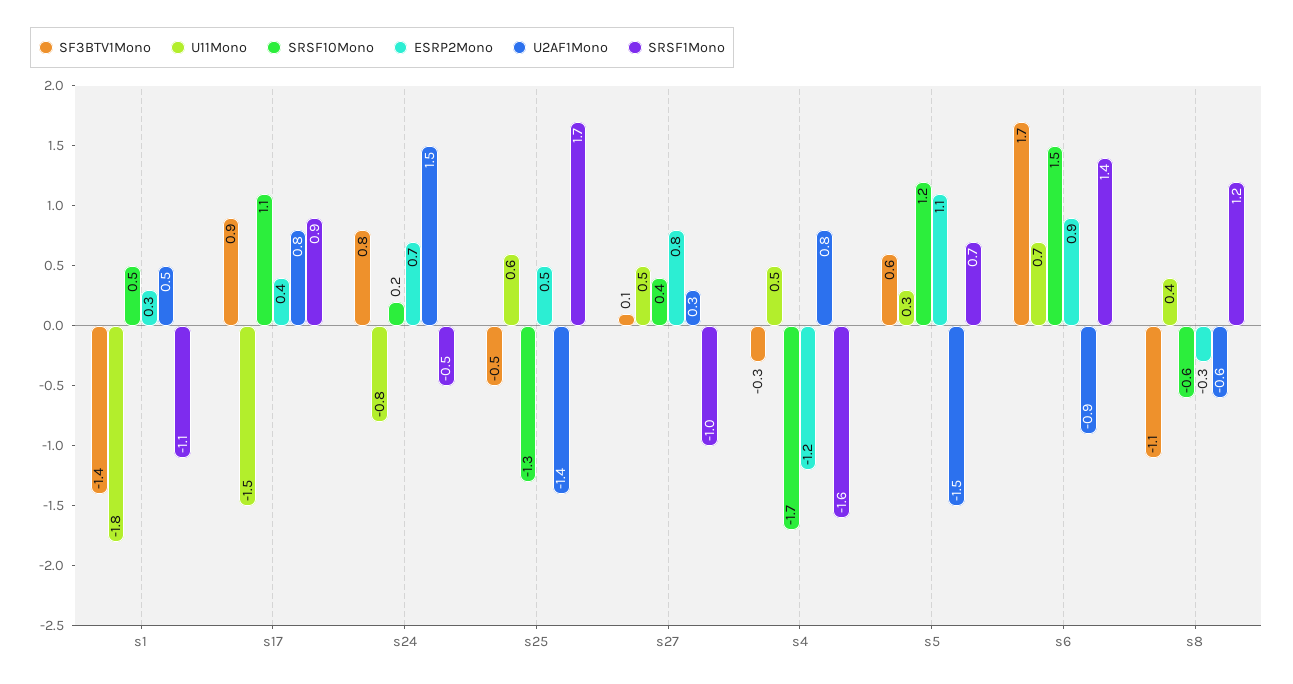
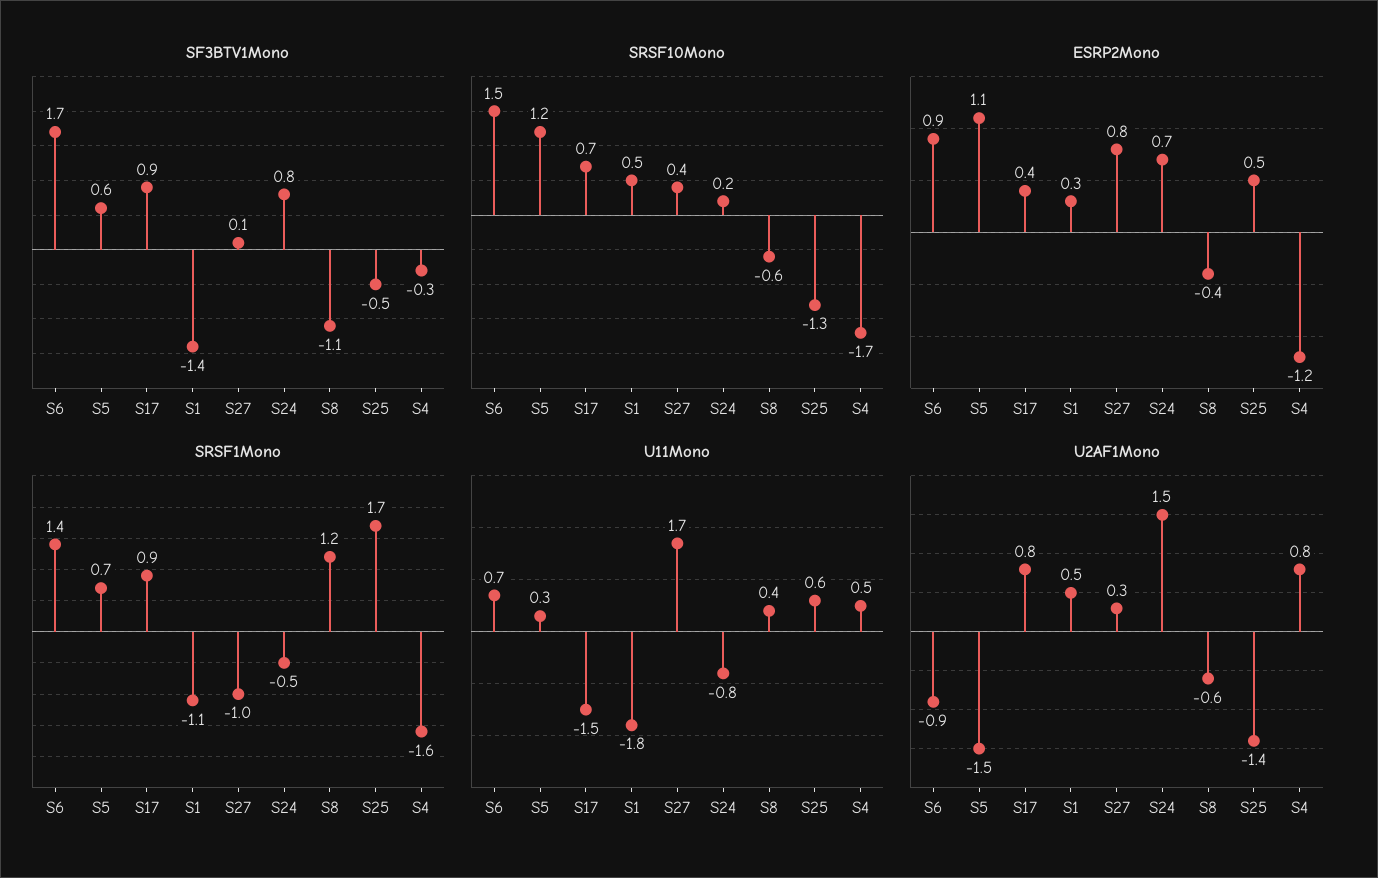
  {
    "SF3BTV1Mono": {
      "s1": -1.4,
      "s17": 0.9,
      "s24": 0.8,
      "s25": -0.5,
      "s27": 0.1,
      "s4": -0.3,
      "s5": 0.6,
      "s6": 1.7,
      "s8": -1.1
    },
    "U11Mono": {
      "s1": -1.8,
      "s17": -1.5,
      "s24": -0.8,
      "s25": 0.6,
-     "s27": 0.5,
+     "s27": 1.7,
      "s4": 0.5,
      "s5": 0.3,
      "s6": 0.7,
      "s8": 0.4
    },
    "SRSF10Mono": {
      "s1": 0.5,
-     "s17": 1.1,
+     "s17": 0.7,
      "s24": 0.2,
      "s25": -1.3,
      "s27": 0.4,
      "s4": -1.7,
      "s5": 1.2,
      "s6": 1.5,
      "s8": -0.6
    },
    "ESRP2Mono": {
      "s1": 0.3,
      "s17": 0.4,
      "s24": 0.7,
      "s25": 0.5,
      "s27": 0.8,
      "s4": -1.2,
      "s5": 1.1,
      "s6": 0.9,
-     "s8": -0.3
+     "s8": -0.4
    },
    "U2AF1Mono": {
      "s1": 0.5,
      "s17": 0.8,
      "s24": 1.5,
      "s25": -1.4,
      "s27": 0.3,
      "s4": 0.8,
      "s5": -1.5,
      "s6": -0.9,
      "s8": -0.6
    },
    "SRSF1Mono": {
      "s1": -1.1,
      "s17": 0.9,
      "s24": -0.5,
      "s25": 1.7,
      "s27": -1,
      "s4": -1.6,
      "s5": 0.7,
      "s6": 1.4,
      "s8": 1.2
    }
  }

